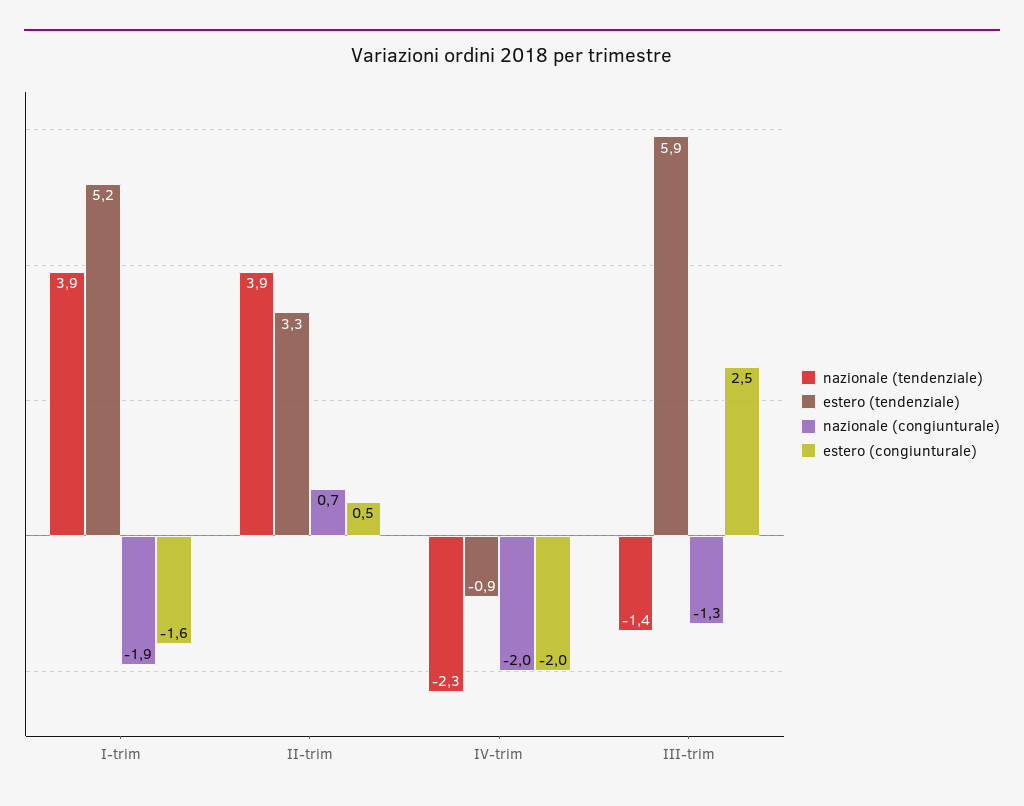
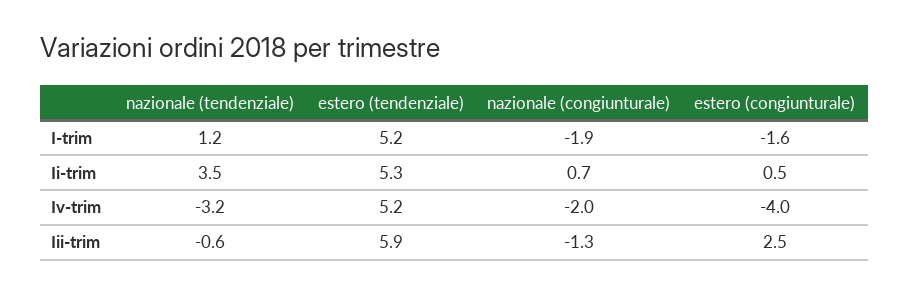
  {
    "nazionale (tendenziale)": {
-     "I-trim": 3.9,
+     "I-trim": 1.2,
-     "II-trim": 3.9,
+     "II-trim": 3.5,
-     "IV-trim": -2.3,
+     "IV-trim": -3.2,
-     "III-trim": -1.4
+     "III-trim": -0.6
    },
    "estero (tendenziale)": {
      "I-trim": 5.2,
-     "II-trim": 3.3,
+     "II-trim": 5.3,
-     "IV-trim": -0.9,
+     "IV-trim": 5.2,
      "III-trim": 5.9
    },
    "nazionale (congiunturale)": {
      "I-trim": -1.9,
      "II-trim": 0.7,
      "IV-trim": -2,
      "III-trim": -1.3
    },
    "estero (congiunturale)": {
      "I-trim": -1.6,
      "II-trim": 0.5,
-     "IV-trim": -2,
+     "IV-trim": -4,
      "III-trim": 2.5
    }
  }

